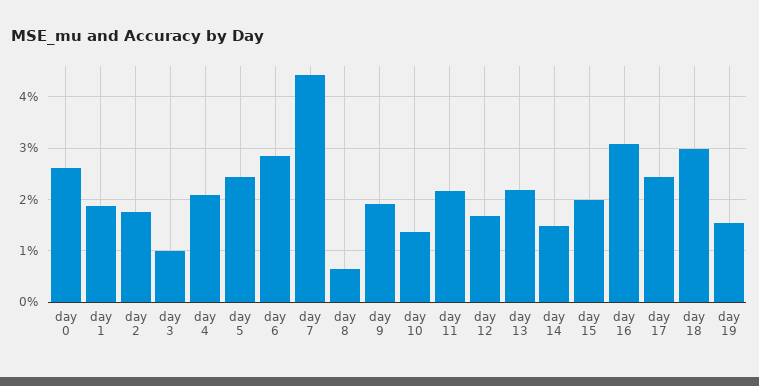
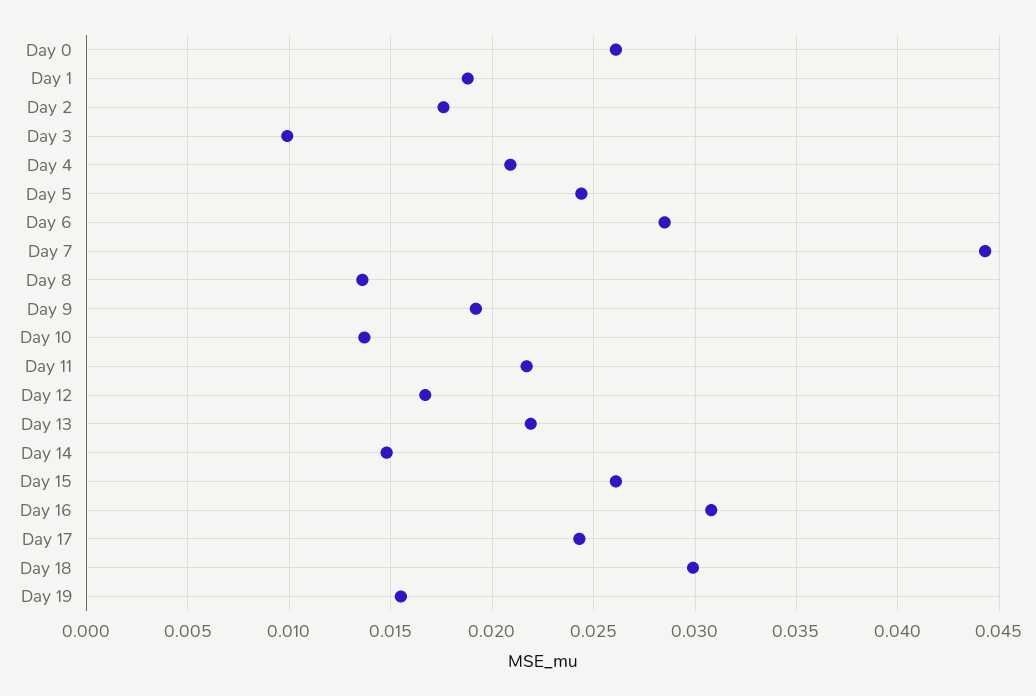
  {
    "day 0": 0.026,
    "day 1": 0.019,
    "day 2": 0.0175,
    "day 3": 0.01,
    "day 4": 0.021,
    "day 5": 0.0245,
    "day 6": 0.0285,
    "day 7": 0.0445,
-   "day 8": 0.006,
+   "day 8": 0.0135,
    "day 9": 0.019,
    "day 10": 0.0135,
    "day 11": 0.0215,
    "day 12": 0.0165,
    "day 13": 0.022,
    "day 14": 0.015,
-   "day 15": 0.02,
+   "day 15": 0.026,
    "day 16": 0.031,
    "day 17": 0.0245,
    "day 18": 0.03,
    "day 19": 0.0155
  }

